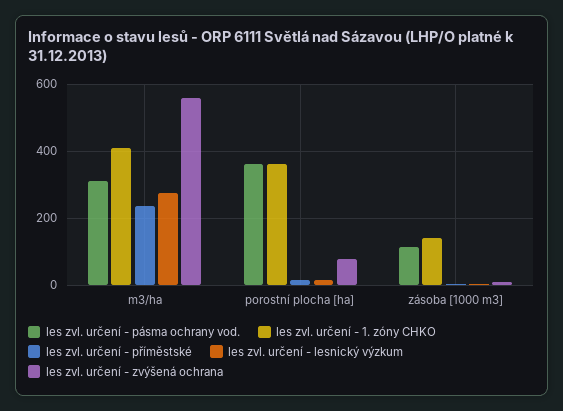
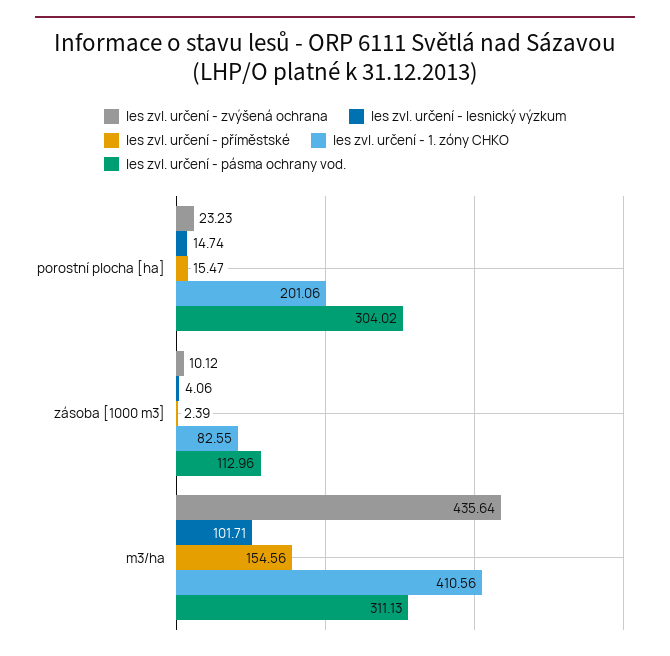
  {
    "les zvl. určení - pásma ochrany vod.": {
      "m3/ha": 311.13,
-     "porostní plocha [ha]": 360,
+     "porostní plocha [ha]": 304.02,
      "zásoba [1000 m3]": 112.96
    },
    "les zvl. určení - 1. zóny CHKO": {
      "m3/ha": 410.56,
-     "porostní plocha [ha]": 360,
+     "porostní plocha [ha]": 201.06,
-     "zásoba [1000 m3]": 140
+     "zásoba [1000 m3]": 82.55
    },
    "les zvl. určení - příměstské": {
-     "m3/ha": 240,
+     "m3/ha": 154.56,
      "porostní plocha [ha]": 15.47,
      "zásoba [1000 m3]": 2.39
    },
    "les zvl. určení - lesnický výzkum": {
-     "m3/ha": 280,
+     "m3/ha": 101.71,
      "porostní plocha [ha]": 14.74,
      "zásoba [1000 m3]": 4.06
    },
    "les zvl. určení - zvýšená ochrana": {
-     "m3/ha": 560,
+     "m3/ha": 435.64,
-     "porostní plocha [ha]": 80,
+     "porostní plocha [ha]": 23.23,
      "zásoba [1000 m3]": 10.12
    }
  }

